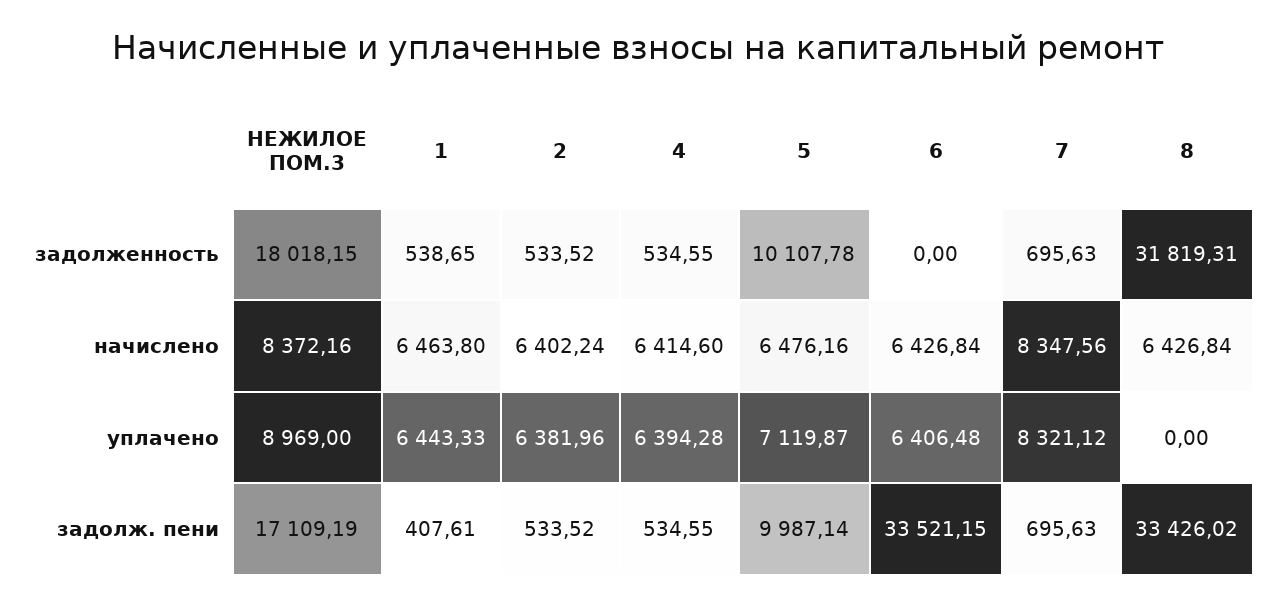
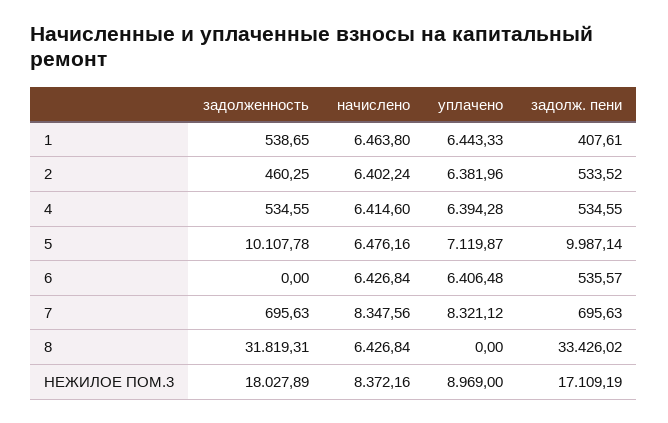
  {
    "НЕЖИЛОЕ ПОМ.3": {
-     "задолженность": 18018.15,
+     "задолженность": 18027.89,
      "начислено": 8372.16,
      "уплачено": 8969,
      "задолж. пени": 17109.19
    },
    "1": {
      "задолженность": 538.65,
      "начислено": 6463.8,
      "уплачено": 6443.33,
      "задолж. пени": 407.61
    },
    "2": {
-     "задолженность": 533.52,
+     "задолженность": 460.25,
      "начислено": 6402.24,
      "уплачено": 6381.96,
      "задолж. пени": 533.52
    },
    "4": {
      "задолженность": 534.55,
      "начислено": 6414.6,
      "уплачено": 6394.28,
      "задолж. пени": 534.55
    },
    "5": {
      "задолженность": 10107.78,
      "начислено": 6476.16,
      "уплачено": 7119.87,
      "задолж. пени": 9987.14
    },
    "6": {
      "задолженность": 0,
      "начислено": 6426.84,
      "уплачено": 6406.48,
-     "задолж. пени": 33521.15
+     "задолж. пени": 535.57
    },
    "7": {
      "задолженность": 695.63,
      "начислено": 8347.56,
      "уплачено": 8321.12,
      "задолж. пени": 695.63
    },
    "8": {
      "задолженность": 31819.31,
      "начислено": 6426.84,
      "уплачено": 0,
      "задолж. пени": 33426.02
    }
  }

